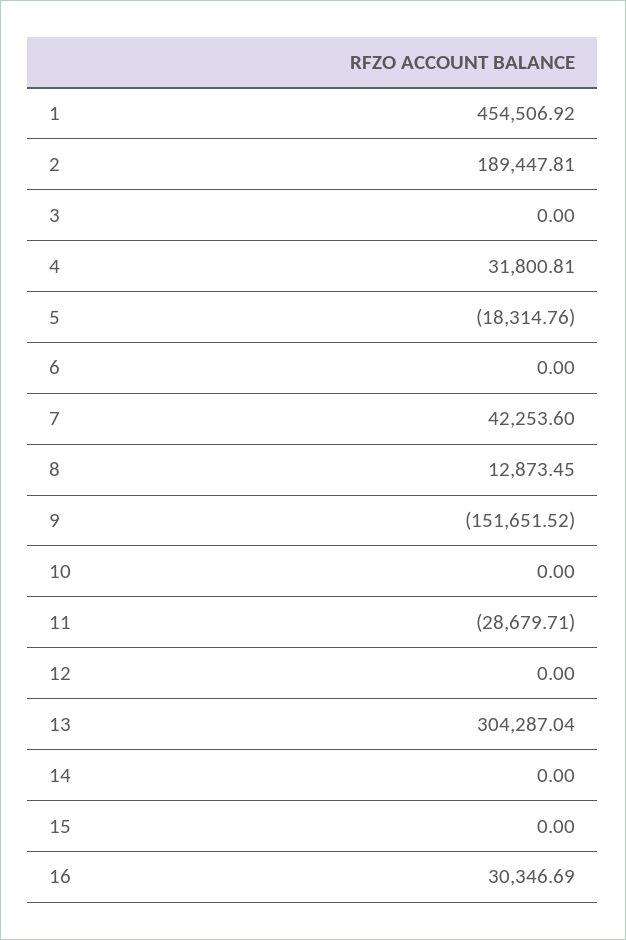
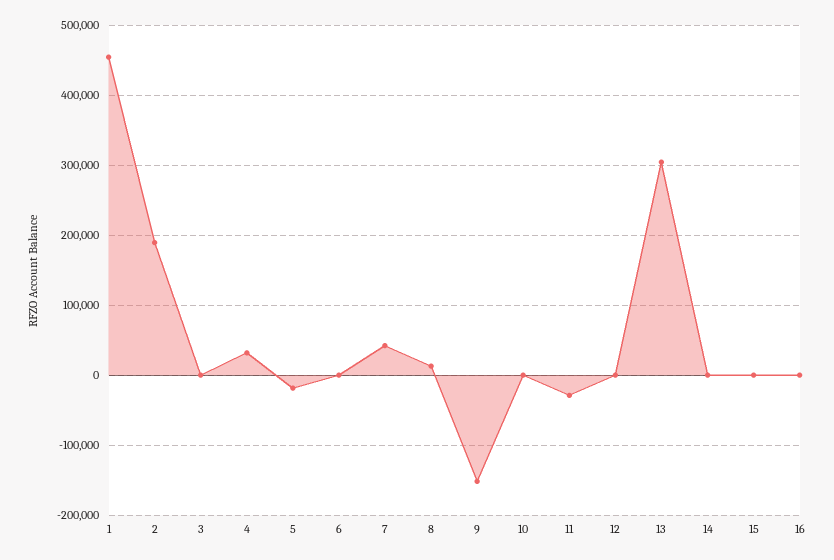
  {
    "1": 454506.92,
    "2": 189447.81,
    "3": 0,
    "4": 31800.81,
    "5": -18314.76,
    "6": 0,
    "7": 42253.6,
    "8": 12873.45,
    "9": -151651.52,
    "10": 0,
    "11": -28679.71,
    "12": 0,
    "13": 304287.04,
    "14": 0,
    "15": 0,
-   "16": 30346.69
+   "16": 0
  }

